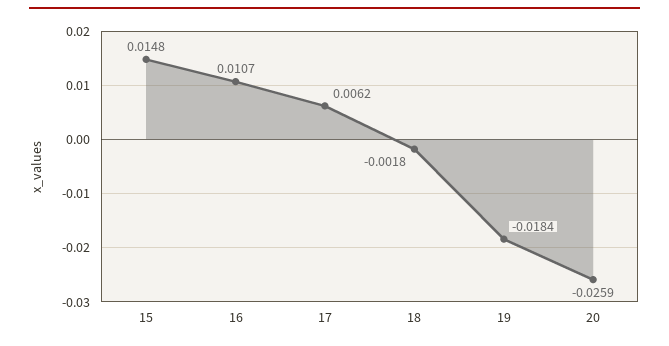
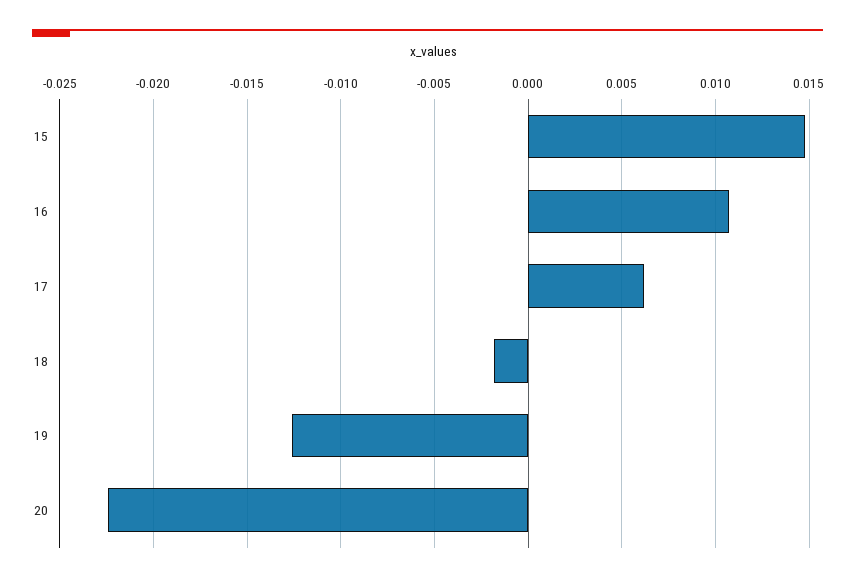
  {
    "15": 0.0148,
    "16": 0.0107,
    "17": 0.0062,
    "18": -0.0018,
-   "19": -0.0184,
+   "19": -0.0125,
-   "20": -0.0259
+   "20": -0.0225
  }

